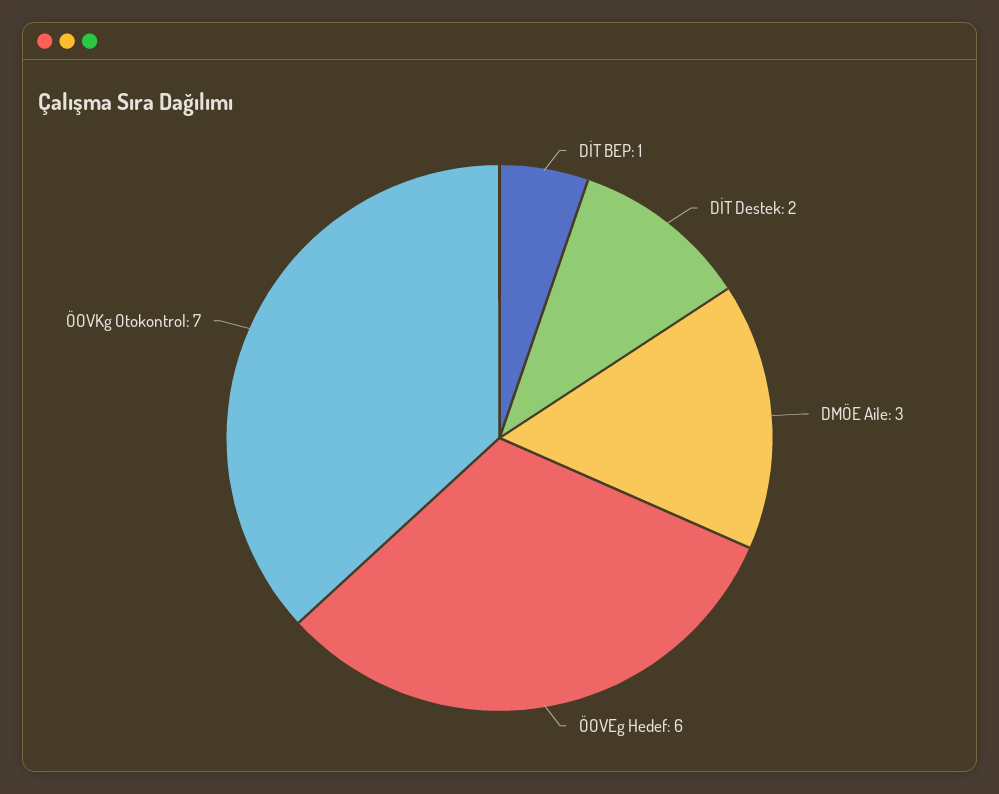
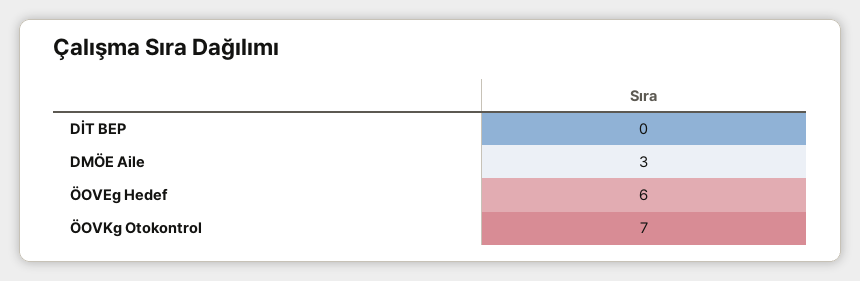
  {
-   "DİT BEP": 1,
+   "DİT BEP": 0,
-   "DİT Destek": 2,
    "DMÖE Aile": 3,
    "ÖOVEg Hedef": 6,
    "ÖOVKg Otokontrol": 7
  }

